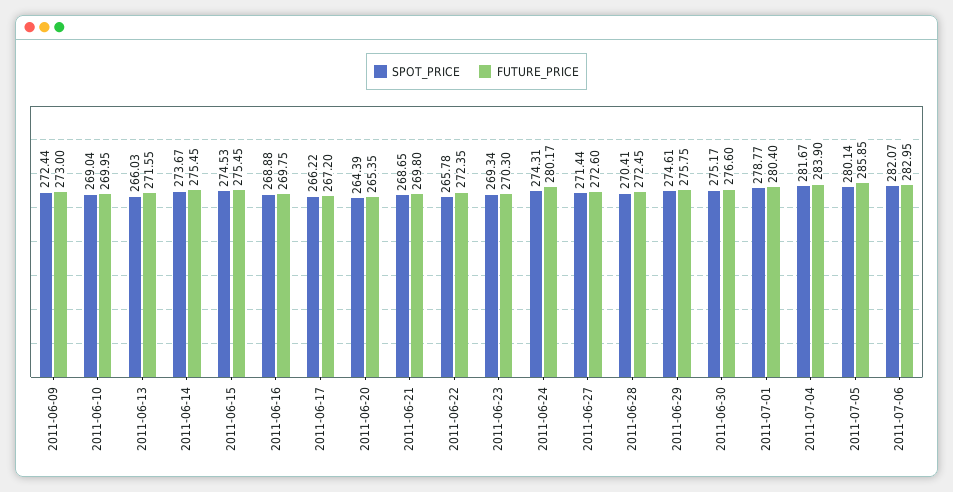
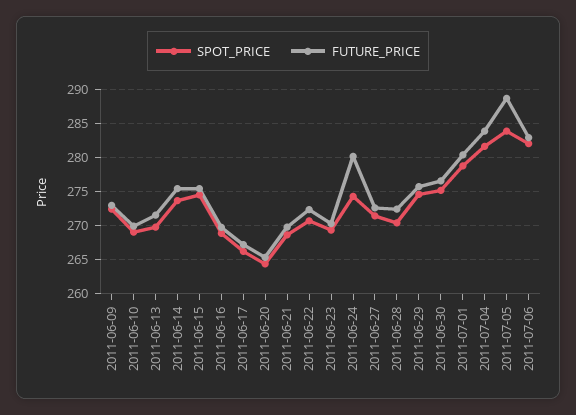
  {
    "SPOT_PRICE": {
      "2011-06-09": 272.44,
      "2011-06-10": 269.04,
-     "2011-06-13": 266.03,
+     "2011-06-13": 270,
      "2011-06-14": 273.67,
      "2011-06-15": 274.53,
      "2011-06-16": 268.88,
      "2011-06-17": 266.22,
      "2011-06-20": 264.39,
      "2011-06-21": 268.65,
-     "2011-06-22": 265.78,
+     "2011-06-22": 271,
      "2011-06-23": 269.34,
      "2011-06-24": 274.31,
      "2011-06-27": 271.44,
      "2011-06-28": 270.41,
      "2011-06-29": 274.61,
      "2011-06-30": 275.17,
      "2011-07-01": 278.77,
      "2011-07-04": 281.67,
-     "2011-07-05": 280.14,
+     "2011-07-05": 284,
      "2011-07-06": 282.07
    },
    "FUTURE_PRICE": {
      "2011-06-09": 273,
      "2011-06-10": 269.95,
      "2011-06-13": 271.55,
      "2011-06-14": 275.45,
      "2011-06-15": 275.45,
      "2011-06-16": 269.75,
      "2011-06-17": 267.2,
      "2011-06-20": 265.35,
      "2011-06-21": 269.8,
      "2011-06-22": 272.35,
      "2011-06-23": 270.3,
      "2011-06-24": 280.17,
      "2011-06-27": 272.6,
      "2011-06-28": 272.45,
      "2011-06-29": 275.75,
      "2011-06-30": 276.6,
      "2011-07-01": 280.4,
      "2011-07-04": 283.9,
-     "2011-07-05": 285.85,
+     "2011-07-05": 289,
      "2011-07-06": 282.95
    }
  }

